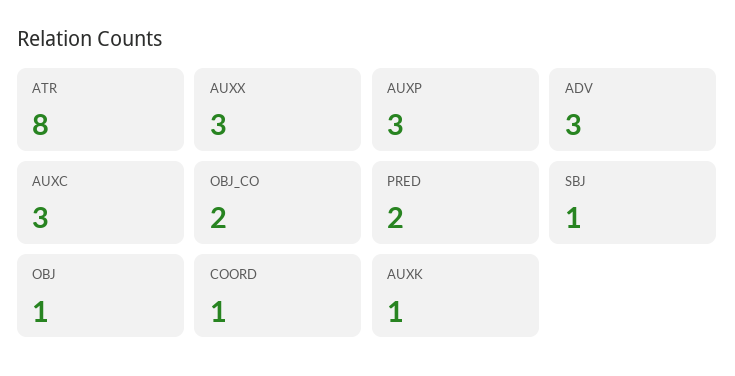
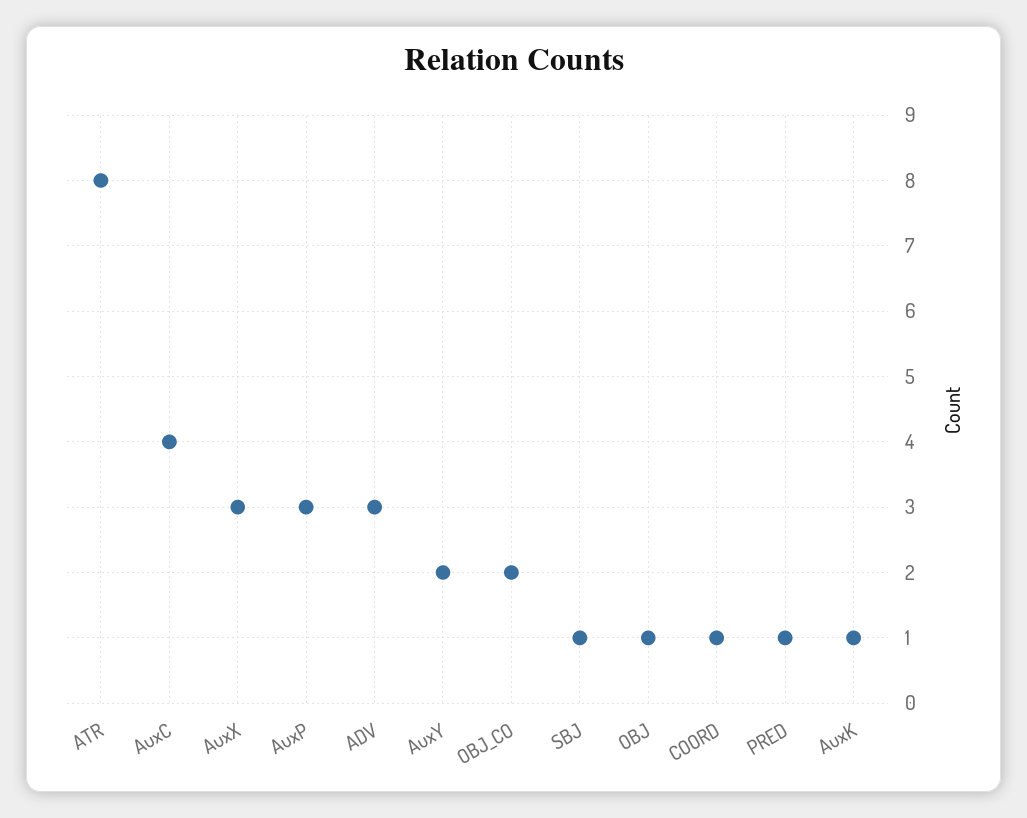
  {
    "ATR": 8,
    "AUXX": 3,
    "AUXP": 3,
    "ADV": 3,
-   "AUXC": 3,
+   "AUXC": 4,
    "OBJ_CO": 2,
-   "PRED": 2,
+   "PRED": 1,
    "SBJ": 1,
    "OBJ": 1,
    "COORD": 1,
-   "AUXK": 1
+   "AUXK": 1,
+   "AuxY": 2
  }

